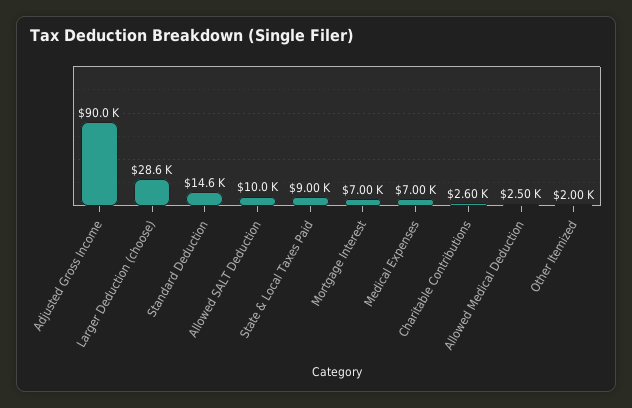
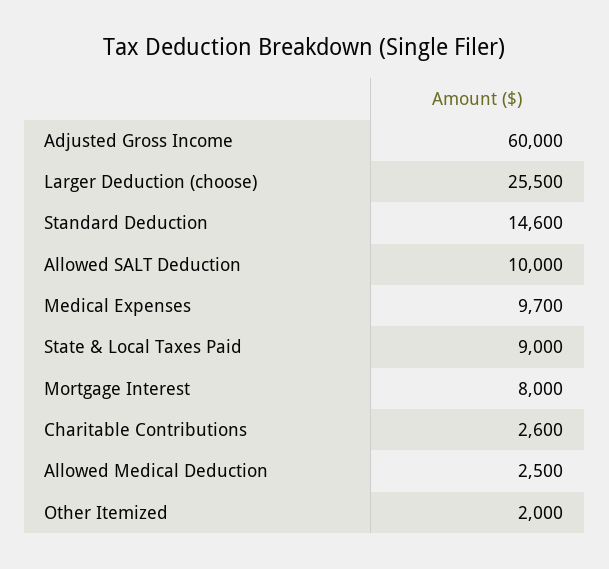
  {
-   "Adjusted Gross Income": 90000,
+   "Adjusted Gross Income": 60000,
-   "Larger Deduction (choose)": 28600,
+   "Larger Deduction (choose)": 25500,
    "Standard Deduction": 14600,
    "Allowed SALT Deduction": 10000,
    "State & Local Taxes Paid": 9000,
-   "Mortgage Interest": 7000,
+   "Mortgage Interest": 8000,
-   "Medical Expenses": 7000,
+   "Medical Expenses": 9700,
    "Charitable Contributions": 2600,
    "Allowed Medical Deduction": 2500,
    "Other Itemized": 2000
  }

